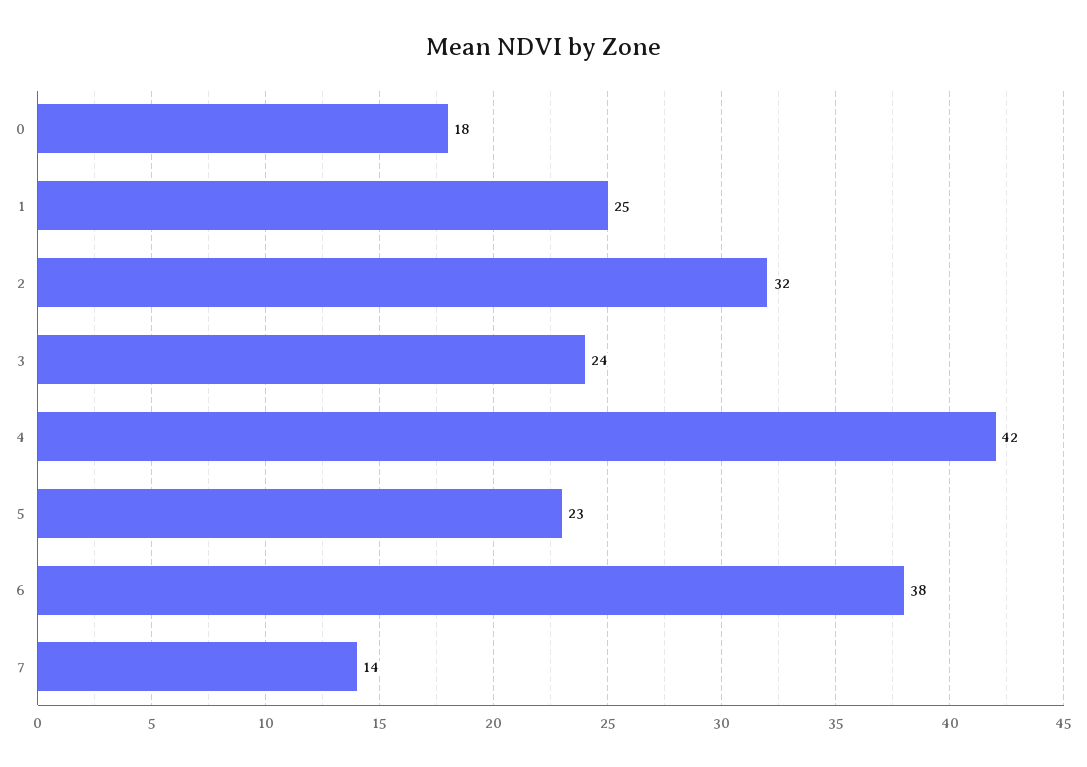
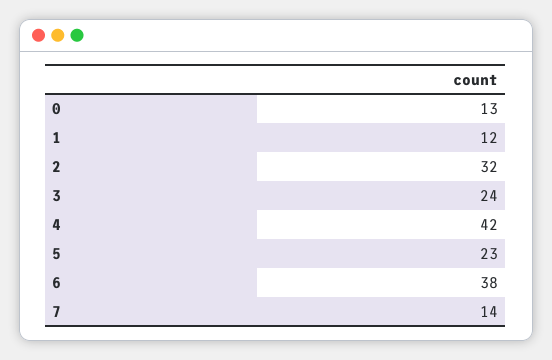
  {
-   "0": 18,
+   "0": 13,
-   "1": 25,
+   "1": 12,
    "2": 32,
    "3": 24,
    "4": 42,
    "5": 23,
    "6": 38,
    "7": 14
  }

